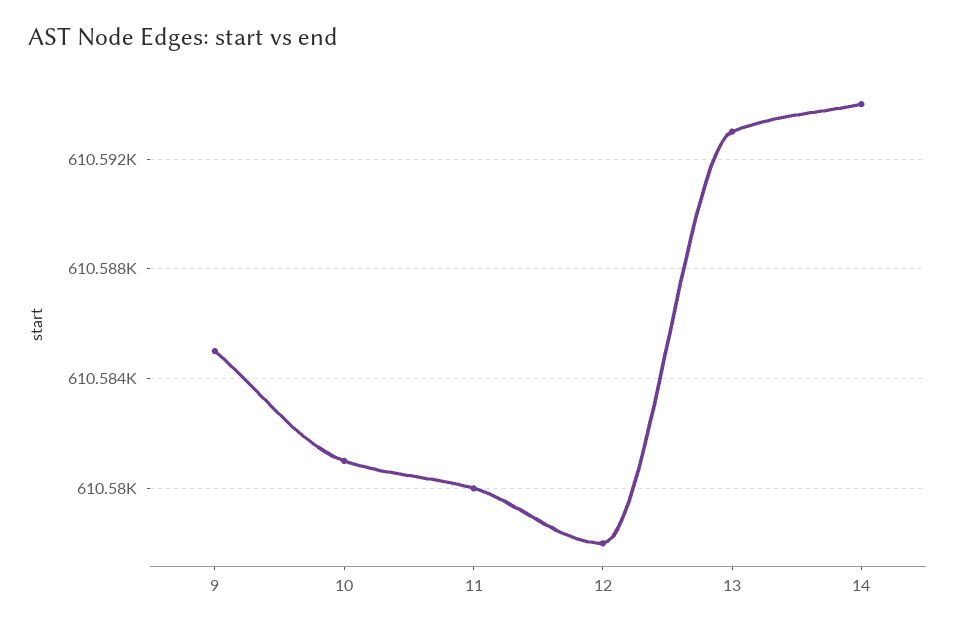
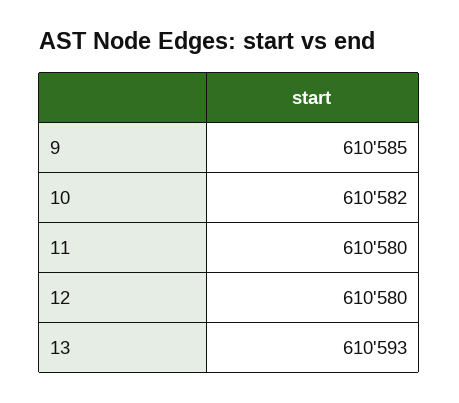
  {
    "9": 610585,
-   "10": 610581,
+   "10": 610582,
    "11": 610580,
-   "12": 610578,
+   "12": 610580,
-   "13": 610593,
+   "13": 610593
-   "14": 610594
  }

